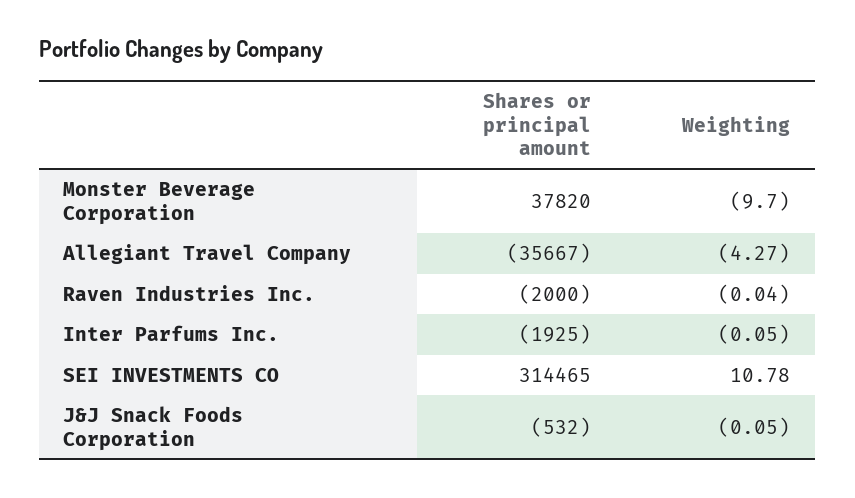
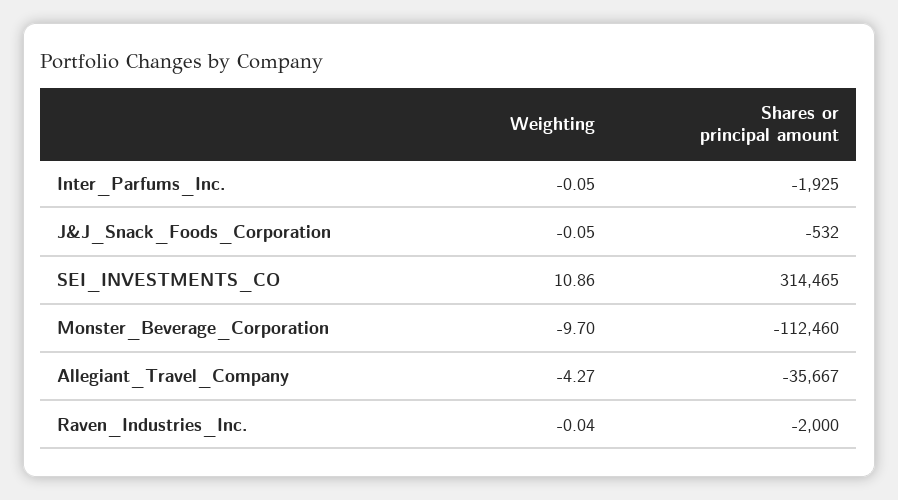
  {
    "Shares or principal amount": {
-     "Monster Beverage Corporation": 37820,
+     "Monster Beverage Corporation": -112460,
      "Allegiant Travel Company": -35667,
      "Raven Industries Inc.": -2000,
      "Inter Parfums Inc.": -1925,
      "SEI INVESTMENTS CO": 314465,
      "J&J Snack Foods Corporation": -532
    },
    "Weighting": {
      "Monster Beverage Corporation": -9.7,
      "Allegiant Travel Company": -4.27,
      "Raven Industries Inc.": -0.04,
      "Inter Parfums Inc.": -0.05,
-     "SEI INVESTMENTS CO": 10.78,
+     "SEI INVESTMENTS CO": 10.86,
      "J&J Snack Foods Corporation": -0.05
    }
  }

